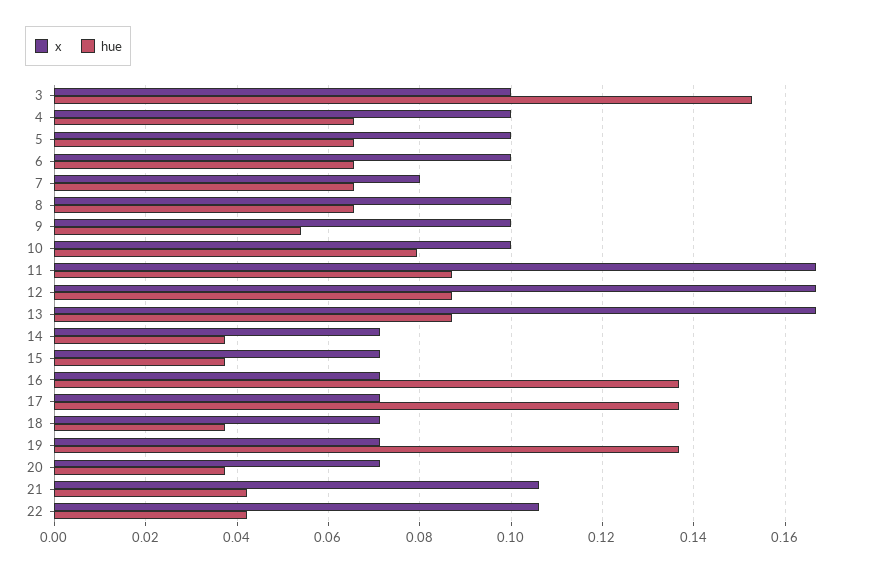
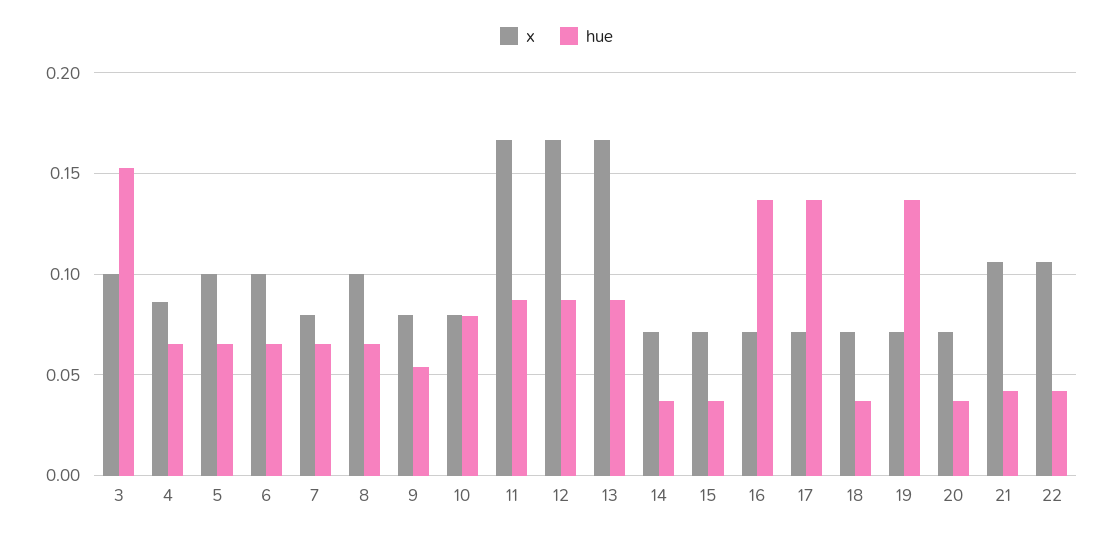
  {
    "x": {
      "3": 0.1,
-     "4": 0.1,
+     "4": 0.085,
      "5": 0.1,
      "6": 0.1,
      "7": 0.08,
      "8": 0.1,
-     "9": 0.1,
+     "9": 0.08,
-     "10": 0.1,
+     "10": 0.08,
      "11": 0.166,
      "12": 0.166,
      "13": 0.166,
      "14": 0.072,
      "15": 0.072,
      "16": 0.072,
      "17": 0.072,
      "18": 0.072,
      "19": 0.072,
      "20": 0.072,
      "21": 0.106,
      "22": 0.106
    },
    "hue": {
      "3": 0.152,
      "4": 0.066,
      "5": 0.066,
      "6": 0.066,
      "7": 0.066,
      "8": 0.066,
      "9": 0.054,
      "10": 0.08,
      "11": 0.088,
      "12": 0.088,
      "13": 0.088,
      "14": 0.038,
      "15": 0.038,
      "16": 0.136,
      "17": 0.136,
      "18": 0.038,
      "19": 0.136,
      "20": 0.038,
      "21": 0.042,
      "22": 0.042
    }
  }

